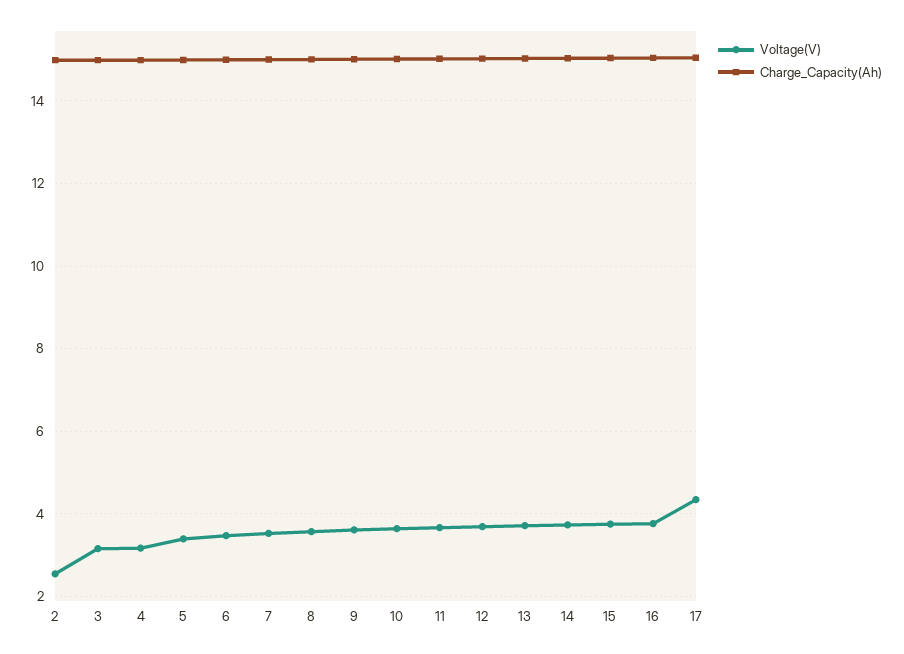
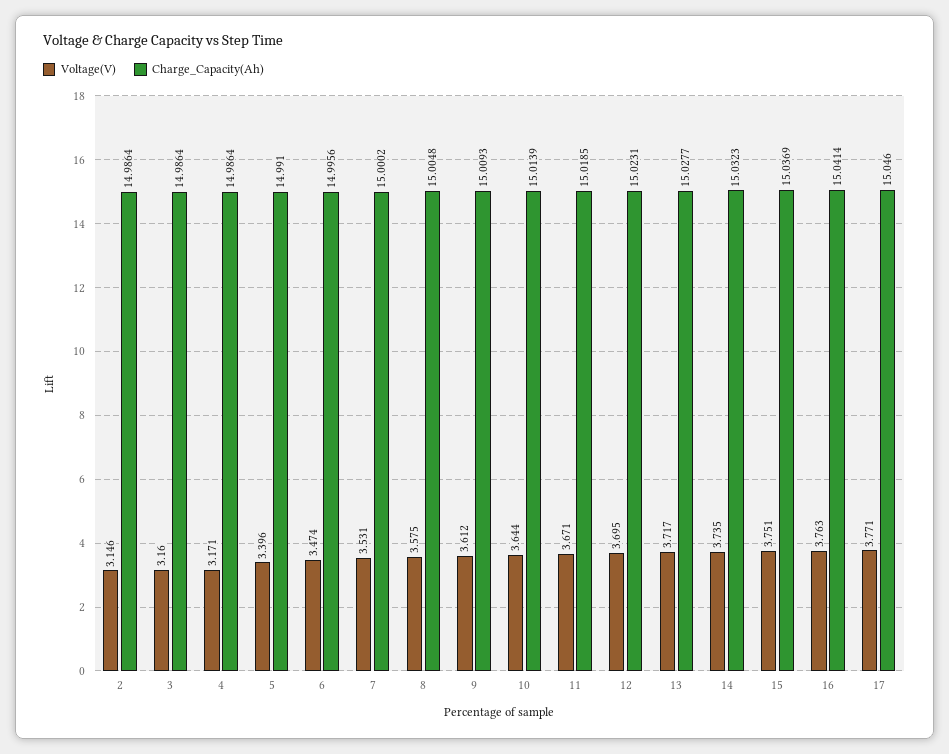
  {
    "Voltage(V)": {
-     "2": 2.6,
+     "2": 3.146,
      "3": 3.16,
      "4": 3.171,
      "5": 3.396,
      "6": 3.474,
      "7": 3.531,
      "8": 3.575,
      "9": 3.612,
      "10": 3.644,
      "11": 3.671,
      "12": 3.695,
      "13": 3.717,
      "14": 3.735,
      "15": 3.751,
      "16": 3.763,
-     "17": 4.4
+     "17": 3.771
    },
    "Charge_Capacity(Ah)": {
      "2": 14.9864,
      "3": 14.9864,
      "4": 14.9864,
      "5": 14.991,
      "6": 14.9956,
      "7": 15.0002,
      "8": 15.0048,
      "9": 15.0093,
      "10": 15.0139,
      "11": 15.0185,
      "12": 15.0231,
      "13": 15.0277,
      "14": 15.0323,
      "15": 15.0369,
      "16": 15.0414,
      "17": 15.046
    }
  }

